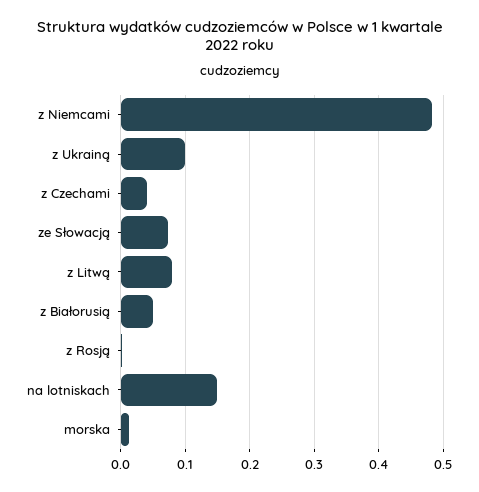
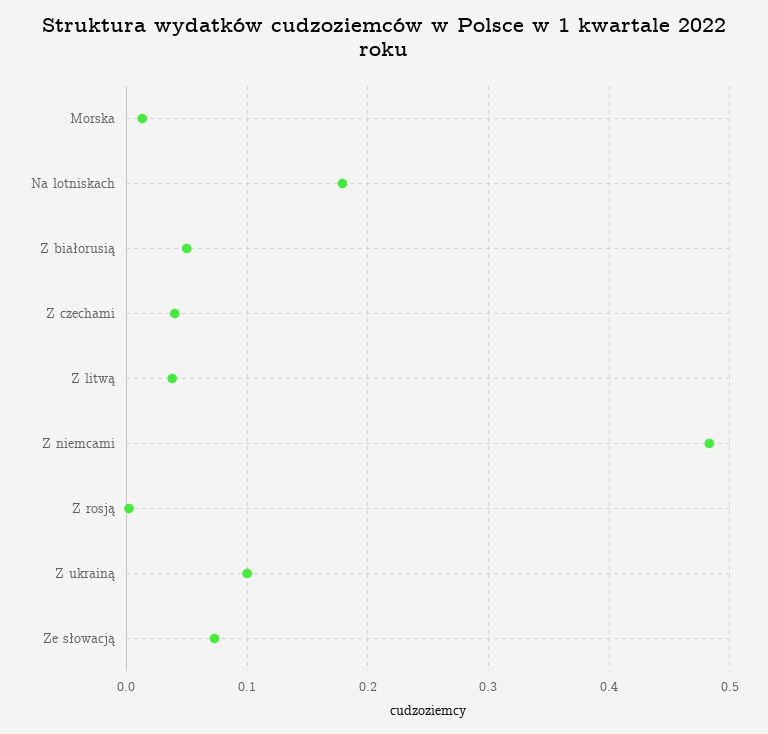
  {
    "z Niemcami": 0.48,
    "z Ukrainą": 0.1,
    "z Czechami": 0.04,
    "ze Słowacją": 0.07,
-   "z Litwą": 0.08,
+   "z Litwą": 0.04,
    "z Białorusią": 0.05,
    "z Rosją": 0,
-   "na lotniskach": 0.15,
+   "na lotniskach": 0.18,
    "morska": 0.01
  }

